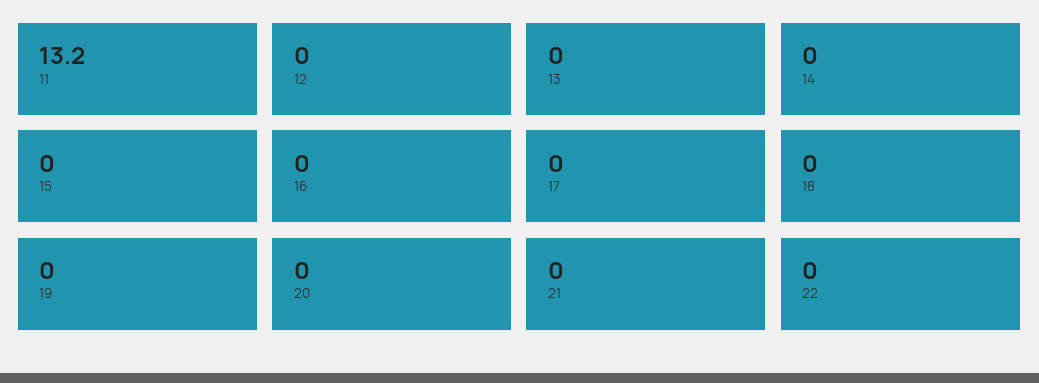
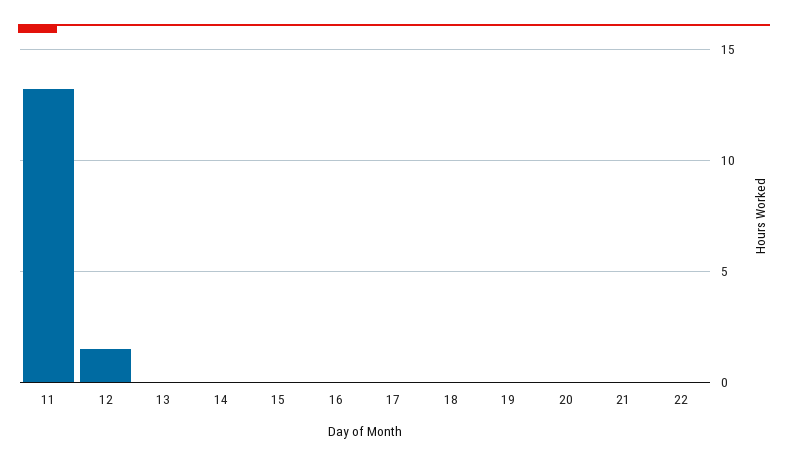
  {
    "11": 13.2,
-   "12": 0,
+   "12": 1.5,
    "13": 0,
    "14": 0,
    "15": 0,
    "16": 0,
    "17": 0,
    "18": 0,
    "19": 0,
    "20": 0,
    "21": 0,
    "22": 0
  }

